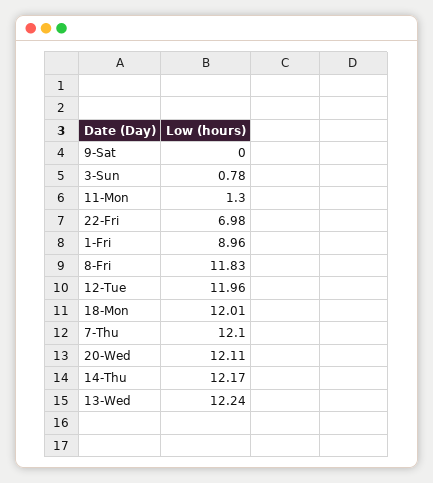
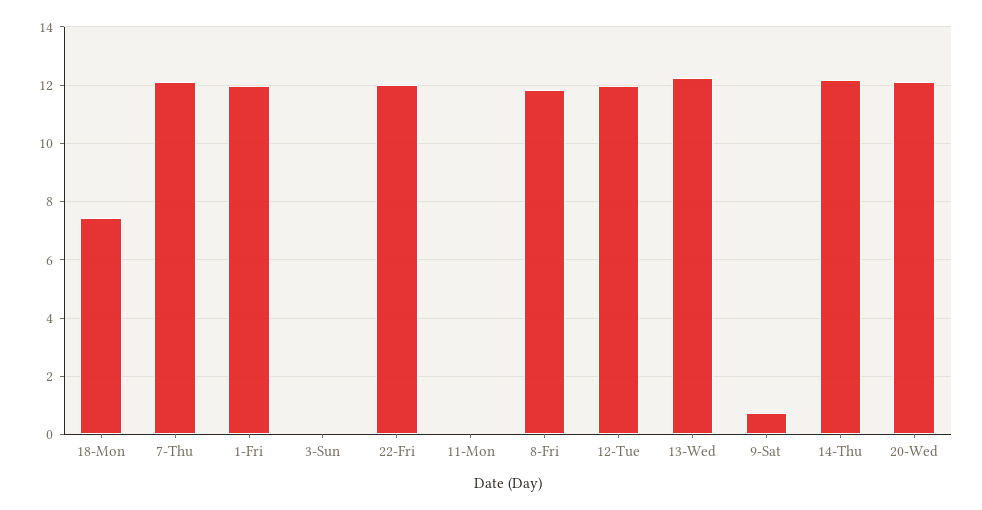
  {
-   "9-Sat": 0,
+   "9-Sat": 0.75,
-   "3-Sun": 0.78,
+   "3-Sun": 0,
-   "11-Mon": 1.3,
+   "11-Mon": 0,
-   "22-Fri": 6.98,
+   "22-Fri": 12,
-   "1-Fri": 8.96,
+   "1-Fri": 12,
    "8-Fri": 11.83,
    "12-Tue": 11.96,
-   "18-Mon": 12.01,
+   "18-Mon": 7.5,
    "7-Thu": 12.1,
    "20-Wed": 12.11,
    "14-Thu": 12.17,
    "13-Wed": 12.24
  }

